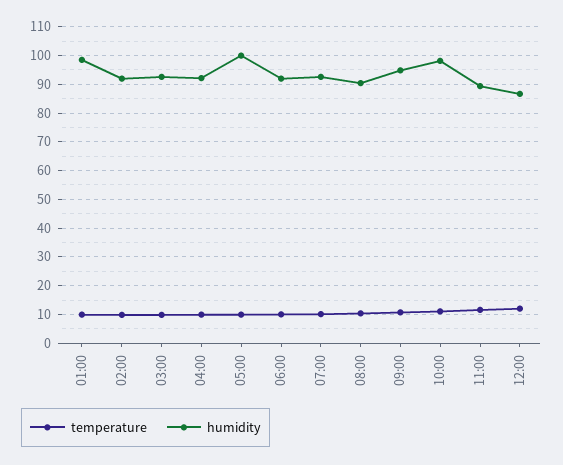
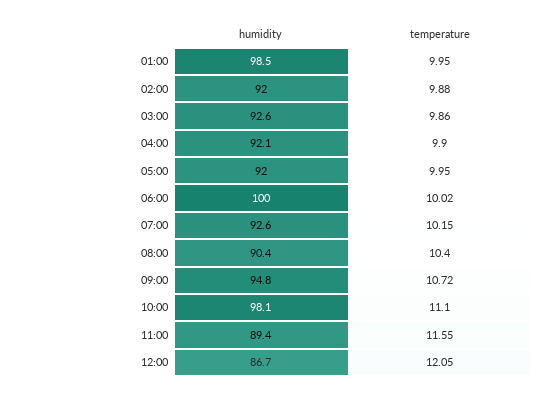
  {
    "temperature": {
      "01:00": 9.95,
      "02:00": 9.88,
      "03:00": 9.86,
      "04:00": 9.9,
      "05:00": 9.95,
      "06:00": 10.02,
      "07:00": 10.15,
      "08:00": 10.4,
      "09:00": 10.72,
      "10:00": 11.1,
      "11:00": 11.55,
      "12:00": 12.05
    },
    "humidity": {
      "01:00": 98.5,
      "02:00": 92,
      "03:00": 92.6,
      "04:00": 92.1,
-     "05:00": 100,
+     "05:00": 92,
-     "06:00": 92.5,
+     "06:00": 100,
      "07:00": 92.6,
      "08:00": 90.4,
      "09:00": 94.8,
      "10:00": 98.1,
      "11:00": 89.4,
      "12:00": 86.7
    }
  }

